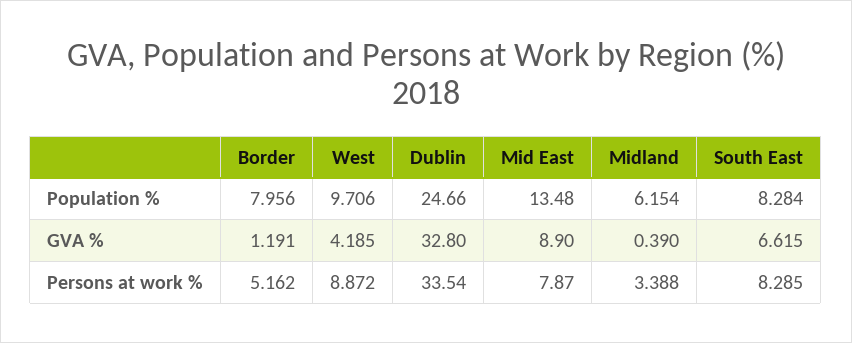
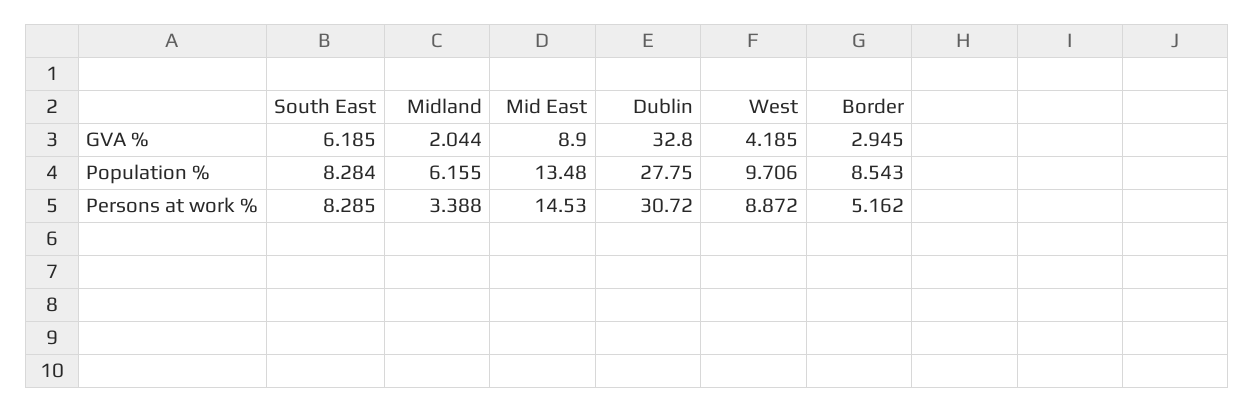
  {
    "Border": {
-     "Population %": 7.956,
+     "Population %": 8.543,
-     "GVA %": 1.191,
+     "GVA %": 2.945,
      "Persons at work %": 5.162
    },
    "West": {
      "Population %": 9.706,
      "GVA %": 4.185,
      "Persons at work %": 8.872
    },
    "Dublin": {
-     "Population %": 24.66,
+     "Population %": 27.75,
      "GVA %": 32.8,
-     "Persons at work %": 33.54
+     "Persons at work %": 30.72
    },
    "Mid East": {
      "Population %": 13.48,
      "GVA %": 8.9,
-     "Persons at work %": 7.87
+     "Persons at work %": 14.53
    },
    "Midland": {
-     "Population %": 6.154,
+     "Population %": 6.155,
-     "GVA %": 0.39,
+     "GVA %": 2.044,
      "Persons at work %": 3.388
    },
    "South East": {
      "Population %": 8.284,
-     "GVA %": 6.615,
+     "GVA %": 6.185,
      "Persons at work %": 8.285
    }
  }

